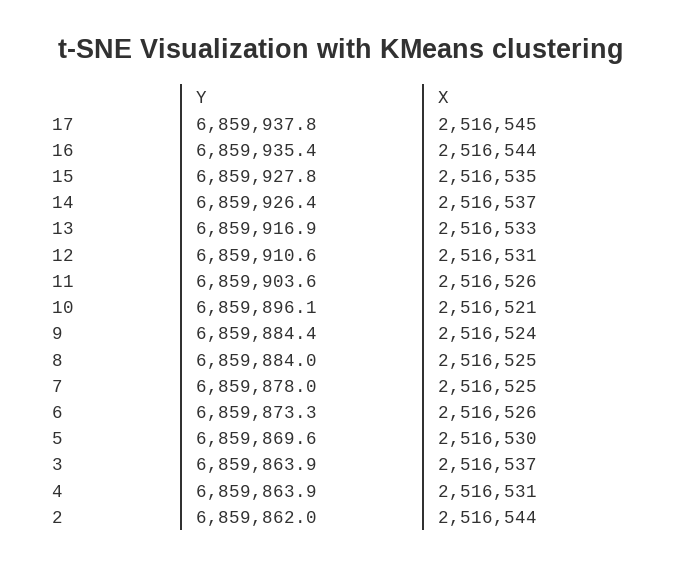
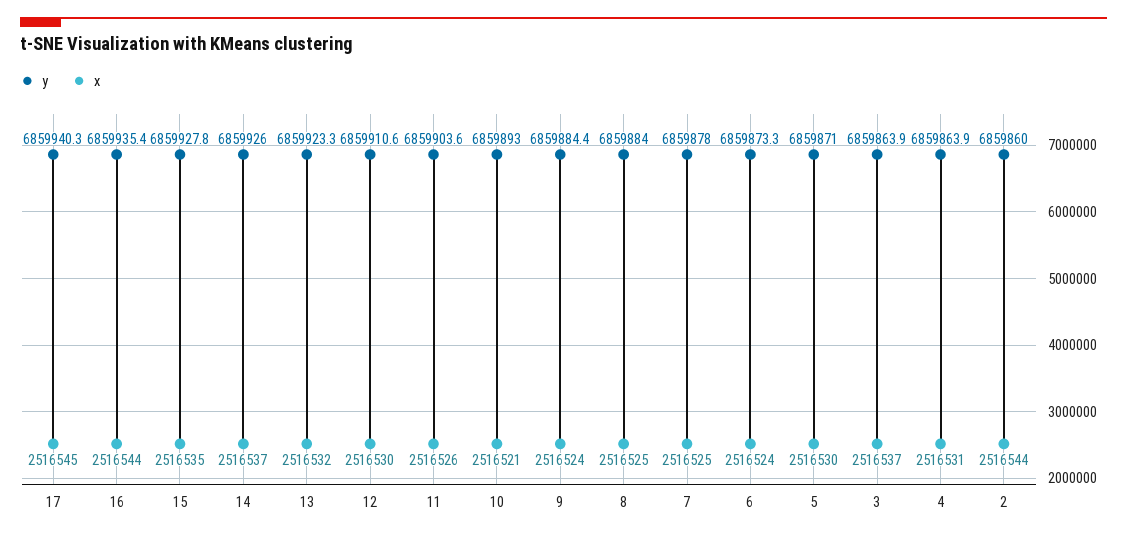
  {
    "Y": {
-     "17": 6859937.8,
+     "17": 6859940.3,
      "16": 6859935.4,
      "15": 6859927.8,
-     "14": 6859926.4,
+     "14": 6859926,
-     "13": 6859916.9,
+     "13": 6859923.3,
      "12": 6859910.6,
      "11": 6859903.6,
-     "10": 6859896.1,
+     "10": 6859893,
      "9": 6859884.4,
      "8": 6859884,
      "7": 6859878,
      "6": 6859873.3,
-     "5": 6859869.6,
+     "5": 6859871,
      "3": 6859863.9,
      "4": 6859863.9,
-     "2": 6859862
+     "2": 6859860
    },
    "X": {
      "17": 2516545,
      "16": 2516544,
      "15": 2516535,
      "14": 2516537,
-     "13": 2516533,
+     "13": 2516532,
-     "12": 2516531,
+     "12": 2516530,
      "11": 2516526,
      "10": 2516521,
      "9": 2516524,
      "8": 2516525,
      "7": 2516525,
-     "6": 2516526,
+     "6": 2516524,
      "5": 2516530,
      "3": 2516537,
      "4": 2516531,
      "2": 2516544
    }
  }

